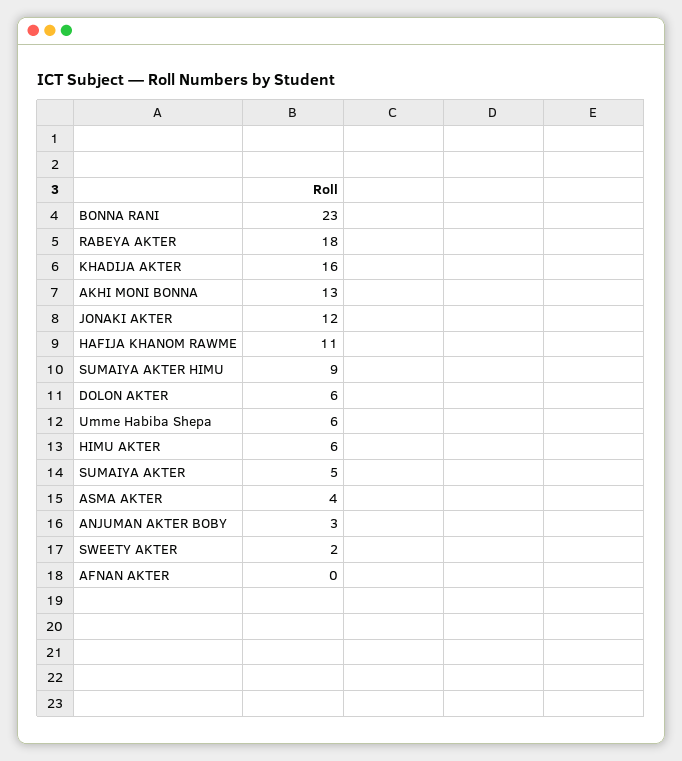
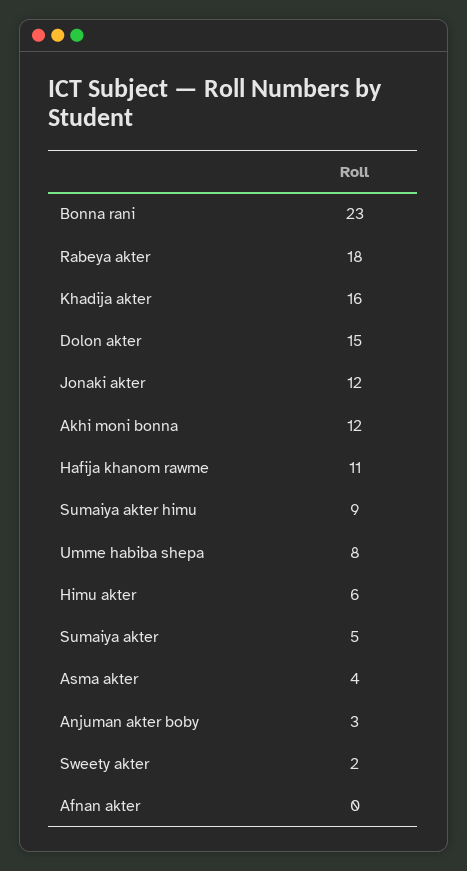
  {
    "BONNA RANI": 23,
    "RABEYA AKTER": 18,
    "KHADIJA AKTER": 16,
-   "AKHI MONI BONNA": 13,
+   "AKHI MONI BONNA": 12,
    "JONAKI AKTER": 12,
    "HAFIJA KHANOM RAWME": 11,
    "SUMAIYA AKTER HIMU": 9,
-   "DOLON AKTER": 6,
+   "DOLON AKTER": 15,
-   "Umme Habiba Shepa": 6,
+   "Umme Habiba Shepa": 8,
    "HIMU AKTER": 6,
    "SUMAIYA AKTER": 5,
    "ASMA AKTER": 4,
    "ANJUMAN AKTER BOBY": 3,
    "SWEETY AKTER": 2,
    "AFNAN AKTER": 0
  }

